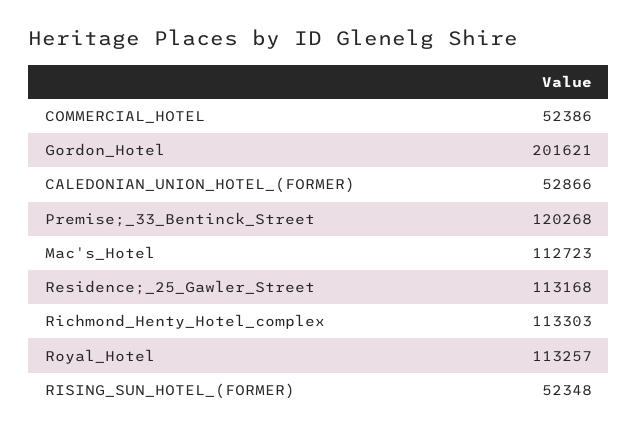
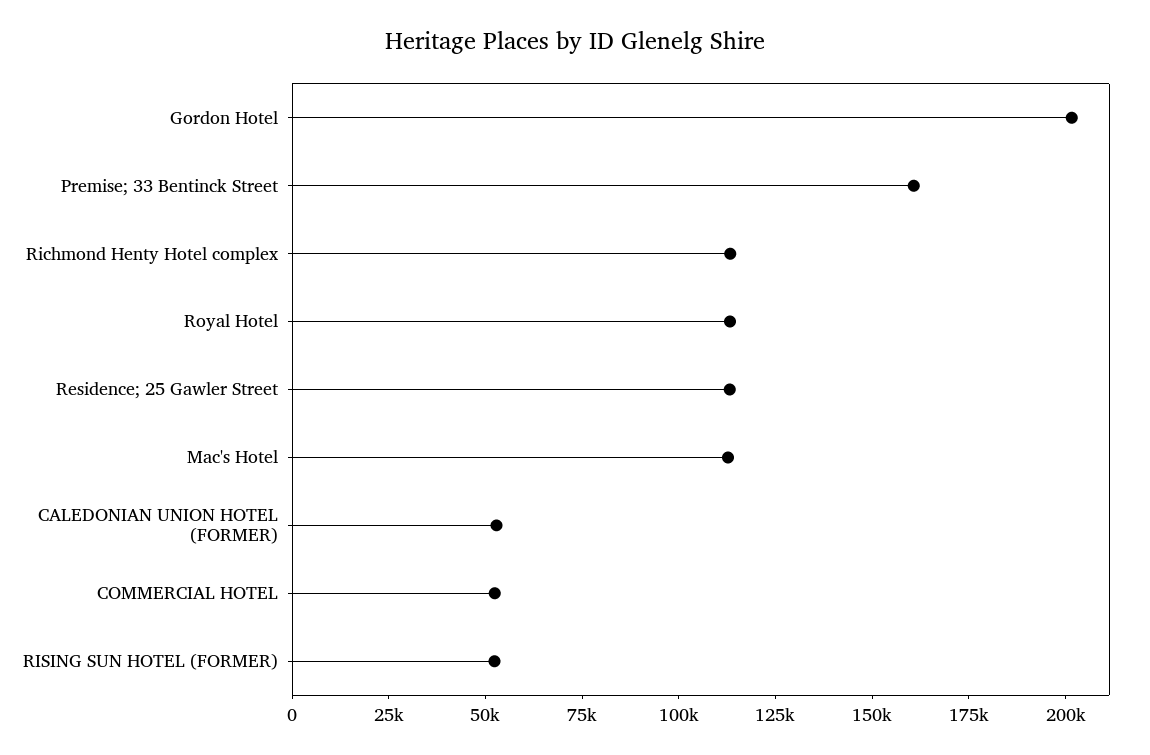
  {
    "COMMERCIAL_HOTEL": 52386,
    "Gordon_Hotel": 201621,
    "CALEDONIAN_UNION_HOTEL_(FORMER)": 52866,
-   "Premise;_33_Bentinck_Street": 120268,
+   "Premise;_33_Bentinck_Street": 160000,
    "Mac's_Hotel": 112723,
    "Residence;_25_Gawler_Street": 113168,
    "Richmond_Henty_Hotel_complex": 113303,
    "Royal_Hotel": 113257,
    "RISING_SUN_HOTEL_(FORMER)": 52348
  }

